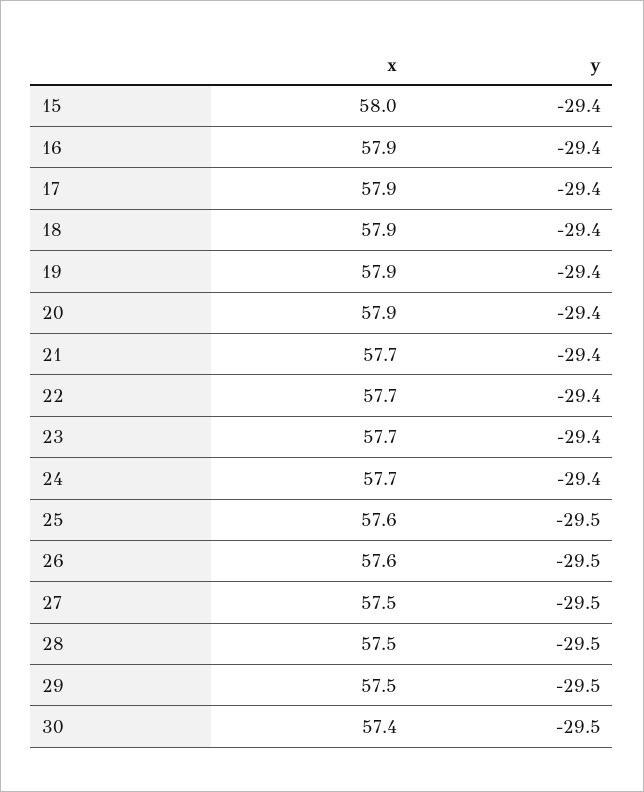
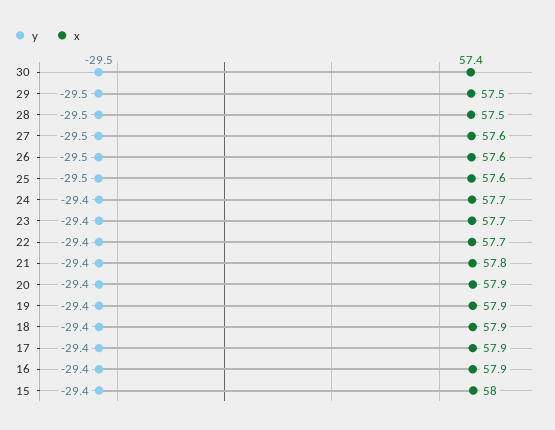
  {
    "x": {
      "15": 58,
      "16": 57.9,
      "17": 57.9,
      "18": 57.9,
      "19": 57.9,
      "20": 57.9,
-     "21": 57.7,
+     "21": 57.8,
      "22": 57.7,
      "23": 57.7,
      "24": 57.7,
      "25": 57.6,
      "26": 57.6,
-     "27": 57.5,
+     "27": 57.6,
      "28": 57.5,
      "29": 57.5,
      "30": 57.4
    },
    "y": {
      "15": -29.4,
      "16": -29.4,
      "17": -29.4,
      "18": -29.4,
      "19": -29.4,
      "20": -29.4,
      "21": -29.4,
      "22": -29.4,
      "23": -29.4,
      "24": -29.4,
      "25": -29.5,
      "26": -29.5,
      "27": -29.5,
      "28": -29.5,
      "29": -29.5,
      "30": -29.5
    }
  }

